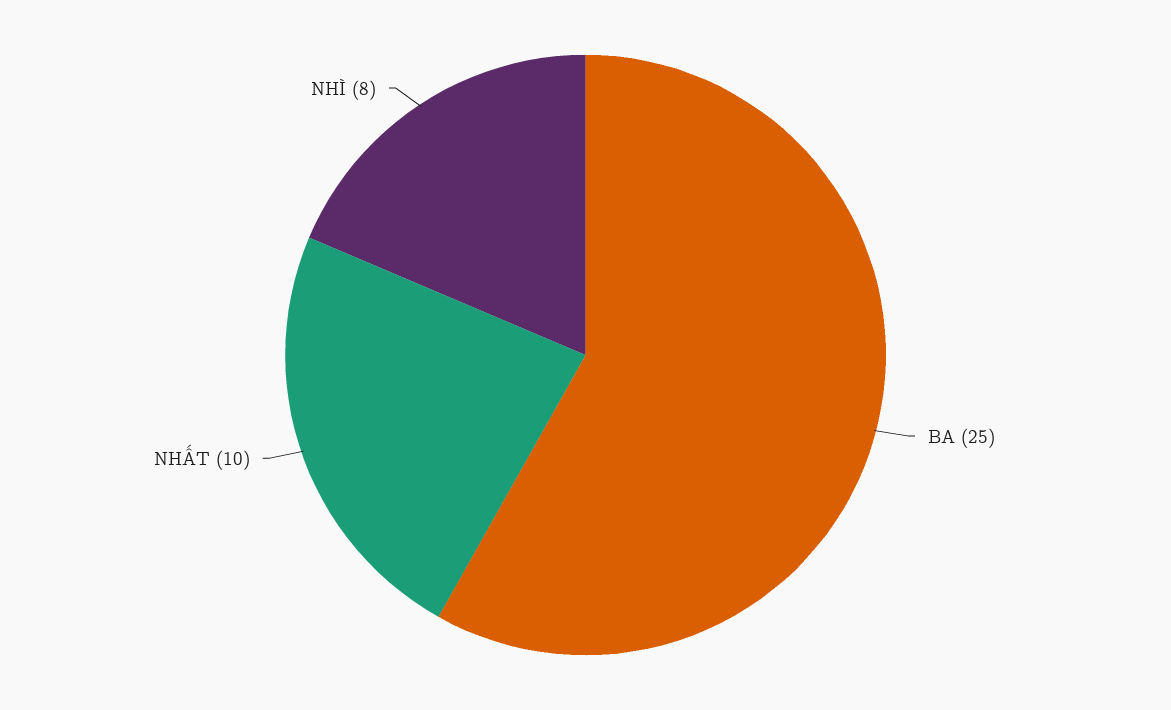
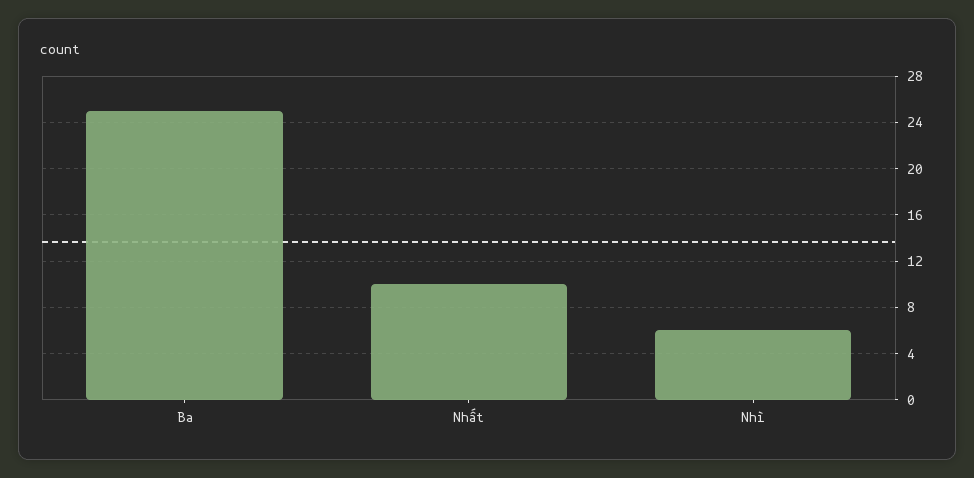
  {
    "BA": 25,
    "NHẤT": 10,
-   "NHÌ": 8
+   "NHÌ": 6
  }

